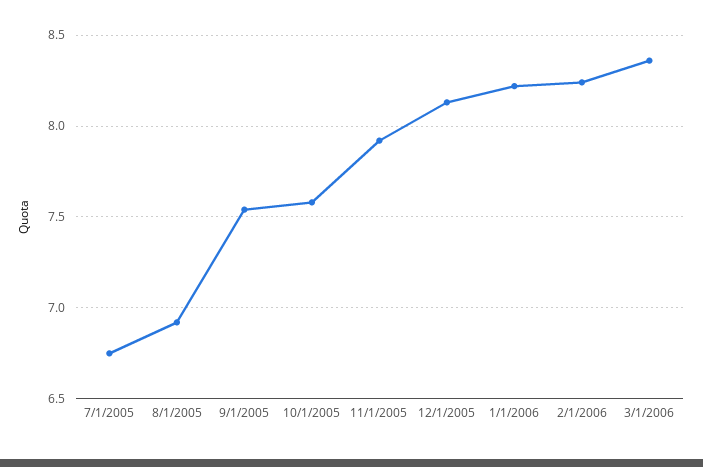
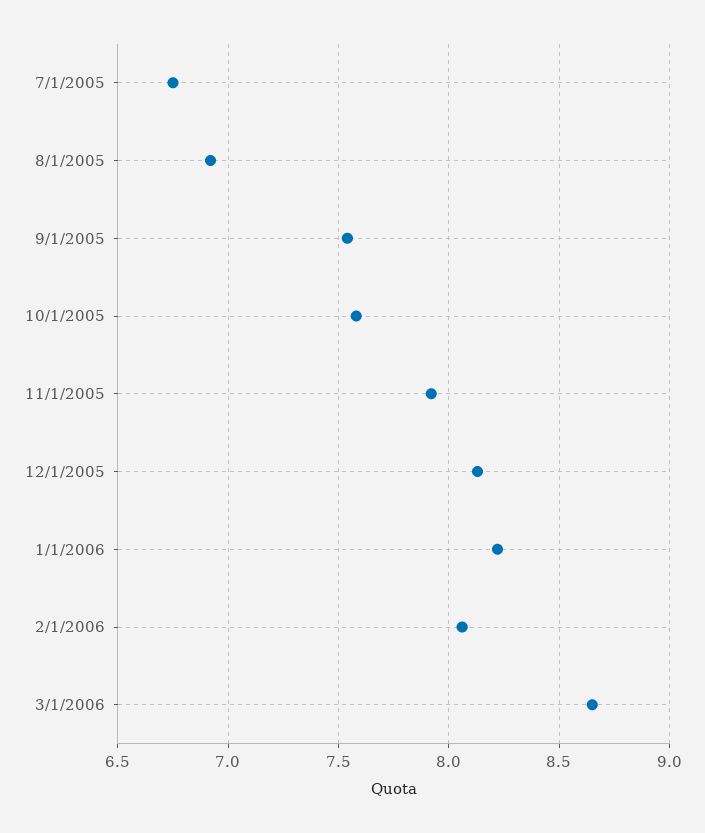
  {
    "7/1/2005": 6.75,
    "8/1/2005": 6.9,
    "9/1/2005": 7.55,
    "10/1/2005": 7.6,
    "11/1/2005": 7.9,
    "12/1/2005": 8.15,
    "1/1/2006": 8.2,
-   "2/1/2006": 8.25,
+   "2/1/2006": 8.05,
-   "3/1/2006": 8.35
+   "3/1/2006": 8.65
  }

